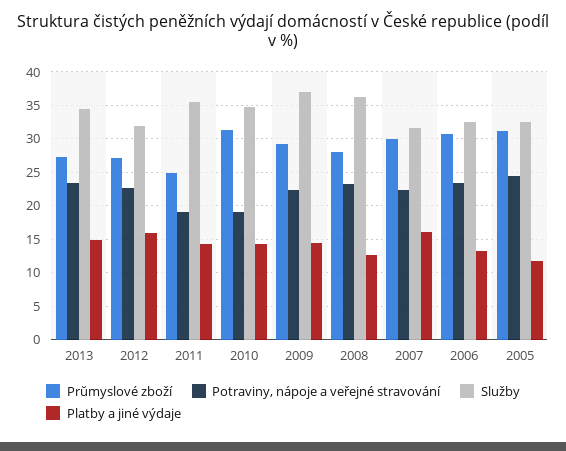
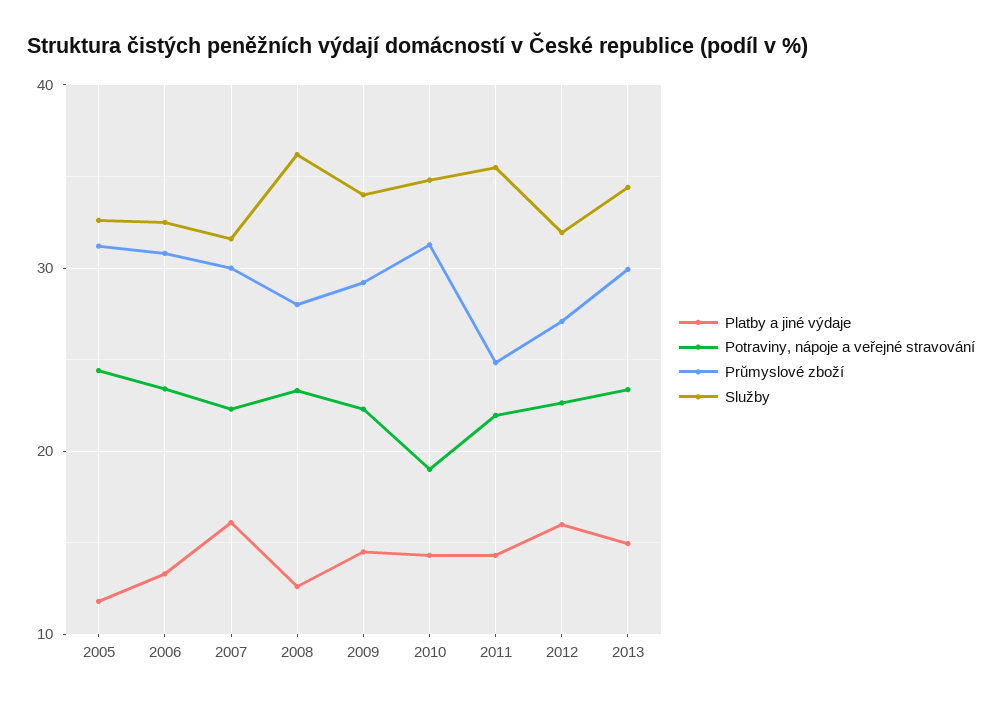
  {
    "Prŭmyslové zboží": {
-     "2013": 27,
+     "2013": 30,
      "2012": 27,
      "2011": 25,
      "2010": 31,
      "2009": 29,
      "2008": 28,
      "2007": 30,
      "2006": 31,
      "2005": 31
    },
    "Potraviny, nápoje a veřejné stravování": {
      "2013": 23,
      "2012": 23,
-     "2011": 19,
+     "2011": 22,
      "2010": 19,
      "2009": 22,
      "2008": 23,
      "2007": 22,
      "2006": 23,
      "2005": 24
    },
    "Služby": {
      "2013": 34,
      "2012": 32,
      "2011": 35,
      "2010": 35,
-     "2009": 37,
+     "2009": 34,
      "2008": 36,
      "2007": 32,
      "2006": 33,
      "2005": 33
    },
    "Platby a jiné výdaje": {
      "2013": 15,
      "2012": 16,
      "2011": 14,
      "2010": 14,
      "2009": 15,
      "2008": 13,
      "2007": 16,
      "2006": 13,
      "2005": 12
    }
  }

